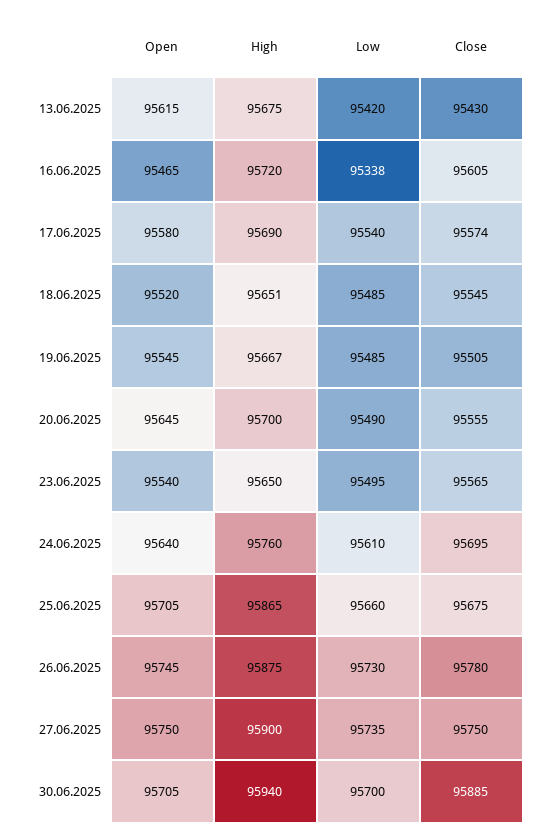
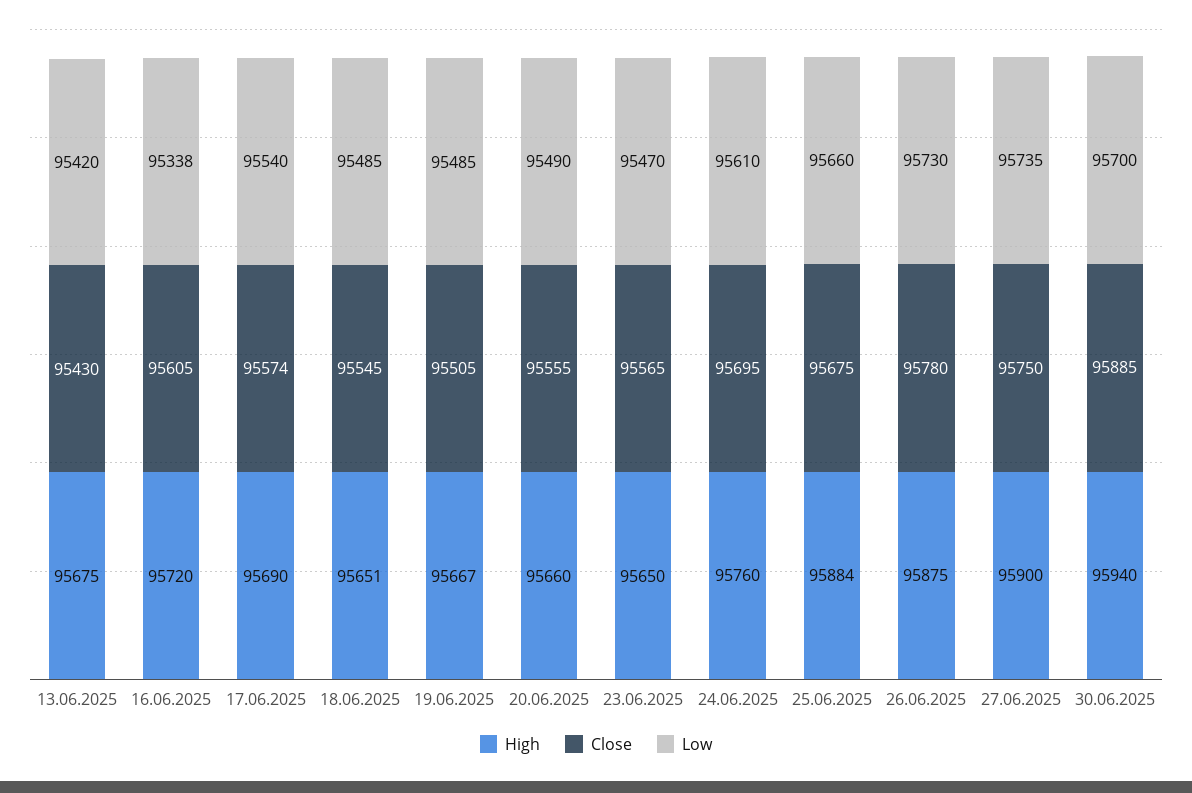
  {
-   "Open": {
-     "13.06.2025": 95615,
-     "16.06.2025": 95465,
-     "17.06.2025": 95580,
-     "18.06.2025": 95520,
-     "19.06.2025": 95545,
-     "20.06.2025": 95645,
-     "23.06.2025": 95540,
-     "24.06.2025": 95640,
-     "25.06.2025": 95705,
-     "26.06.2025": 95745,
-     "27.06.2025": 95750,
-     "30.06.2025": 95705
-   },
    "High": {
      "13.06.2025": 95675,
      "16.06.2025": 95720,
      "17.06.2025": 95690,
      "18.06.2025": 95651,
      "19.06.2025": 95667,
-     "20.06.2025": 95700,
+     "20.06.2025": 95660,
      "23.06.2025": 95650,
      "24.06.2025": 95760,
-     "25.06.2025": 95865,
+     "25.06.2025": 95884,
      "26.06.2025": 95875,
      "27.06.2025": 95900,
      "30.06.2025": 95940
    },
    "Low": {
      "13.06.2025": 95420,
      "16.06.2025": 95338,
      "17.06.2025": 95540,
      "18.06.2025": 95485,
      "19.06.2025": 95485,
      "20.06.2025": 95490,
-     "23.06.2025": 95495,
+     "23.06.2025": 95470,
      "24.06.2025": 95610,
      "25.06.2025": 95660,
      "26.06.2025": 95730,
      "27.06.2025": 95735,
      "30.06.2025": 95700
    },
    "Close": {
      "13.06.2025": 95430,
      "16.06.2025": 95605,
      "17.06.2025": 95574,
      "18.06.2025": 95545,
      "19.06.2025": 95505,
      "20.06.2025": 95555,
      "23.06.2025": 95565,
      "24.06.2025": 95695,
      "25.06.2025": 95675,
      "26.06.2025": 95780,
      "27.06.2025": 95750,
      "30.06.2025": 95885
    }
  }

